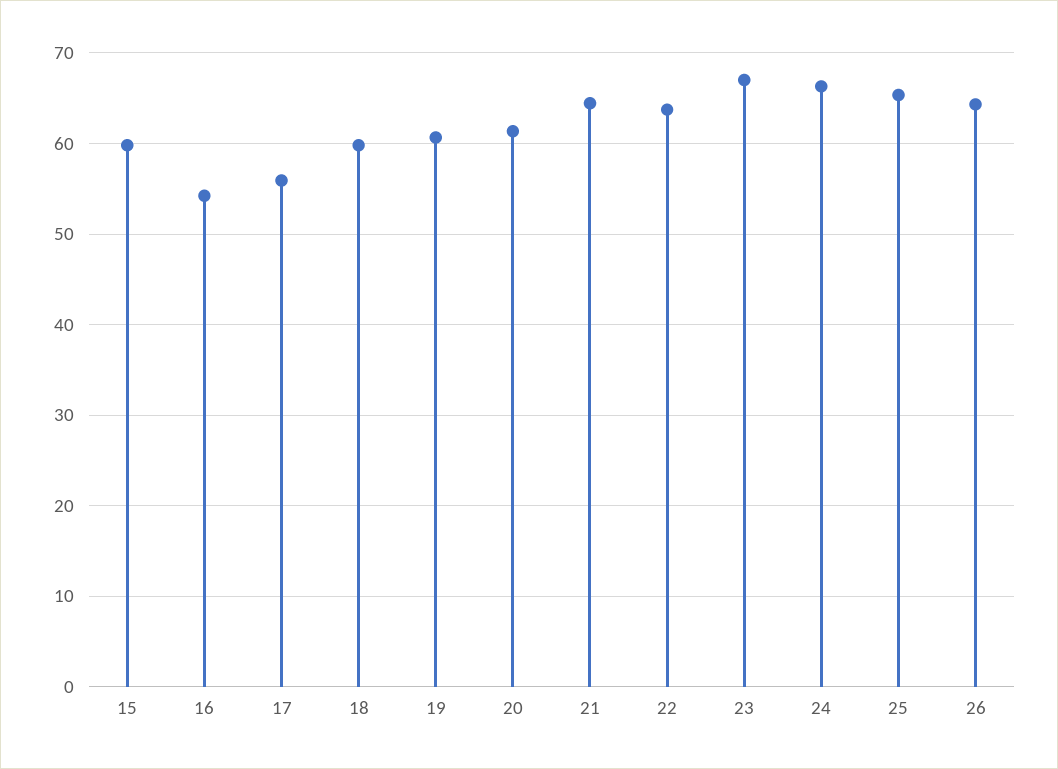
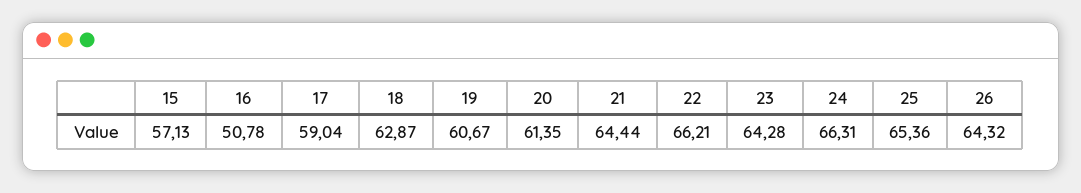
  {
-   "15": 60,
+   "15": 57.13,
-   "16": 54,
+   "16": 50.78,
-   "17": 56,
+   "17": 59.04,
-   "18": 60,
+   "18": 62.87,
    "19": 60.67,
    "20": 61.35,
    "21": 64.44,
-   "22": 64,
+   "22": 66.21,
-   "23": 67,
+   "23": 64.28,
    "24": 66.31,
    "25": 65.36,
    "26": 64.32
  }

